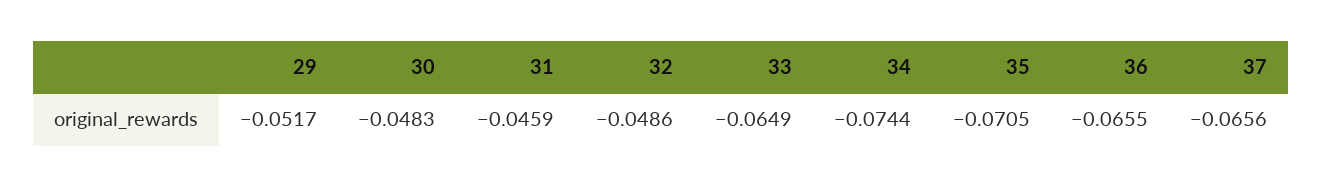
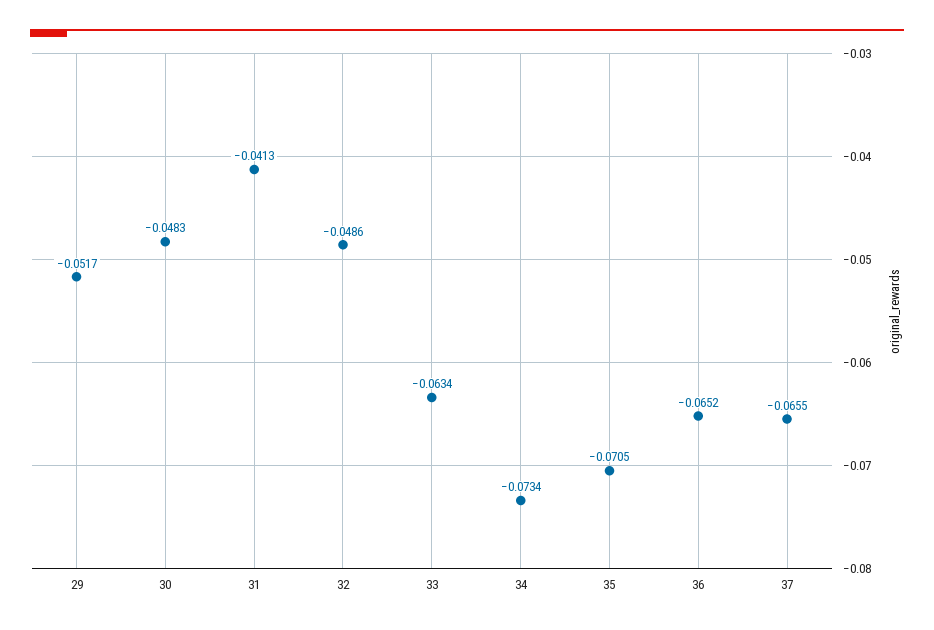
  {
    "29": -0.0517,
    "30": -0.0483,
-   "31": -0.0459,
+   "31": -0.0413,
    "32": -0.0486,
-   "33": -0.0649,
+   "33": -0.0634,
-   "34": -0.0744,
+   "34": -0.0734,
    "35": -0.0705,
-   "36": -0.0655,
+   "36": -0.0652,
-   "37": -0.0656
+   "37": -0.0655
  }

